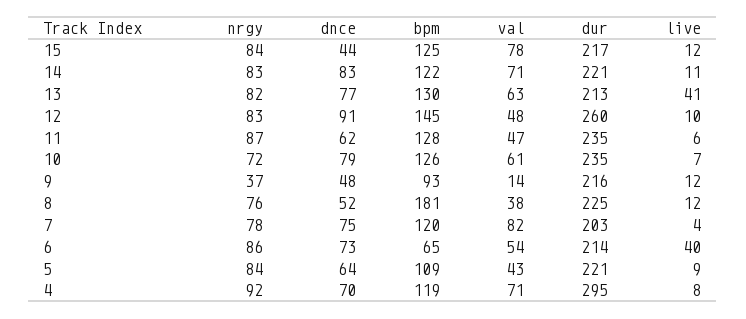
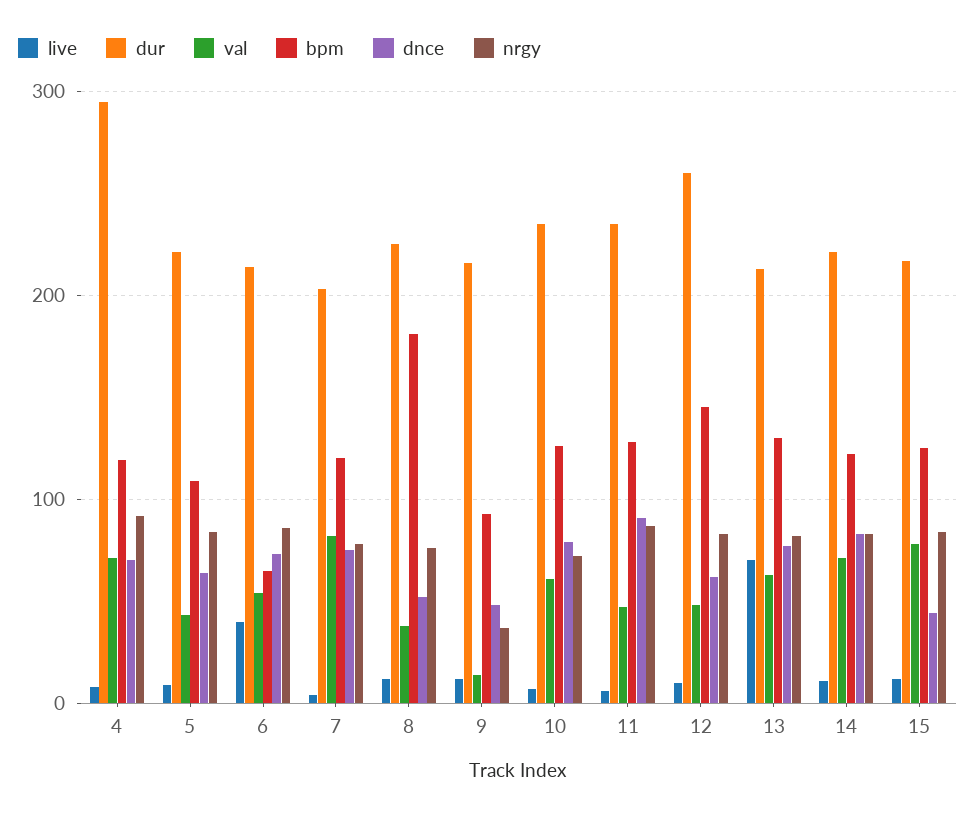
  {
    "nrgy": {
      "15": 84,
      "14": 83,
      "13": 82,
      "12": 83,
      "11": 87,
      "10": 72,
      "9": 37,
      "8": 76,
      "7": 78,
      "6": 86,
      "5": 84,
      "4": 92
    },
    "dnce": {
      "15": 44,
      "14": 83,
      "13": 77,
-     "12": 91,
+     "12": 60,
-     "11": 62,
+     "11": 90,
      "10": 79,
      "9": 48,
      "8": 52,
      "7": 75,
      "6": 73,
      "5": 64,
      "4": 70
    },
    "bpm": {
      "15": 125,
      "14": 122,
      "13": 130,
      "12": 145,
      "11": 128,
      "10": 126,
      "9": 93,
      "8": 181,
      "7": 120,
      "6": 65,
      "5": 109,
      "4": 119
    },
    "val": {
      "15": 78,
      "14": 71,
      "13": 63,
      "12": 48,
      "11": 47,
      "10": 61,
      "9": 14,
      "8": 38,
      "7": 82,
      "6": 54,
      "5": 43,
      "4": 71
    },
    "dur": {
      "15": 217,
      "14": 221,
      "13": 213,
      "12": 260,
      "11": 235,
      "10": 235,
      "9": 216,
      "8": 225,
      "7": 203,
      "6": 214,
      "5": 221,
      "4": 295
    },
    "live": {
      "15": 12,
      "14": 11,
-     "13": 41,
+     "13": 70,
      "12": 10,
      "11": 6,
      "10": 7,
      "9": 12,
      "8": 12,
      "7": 4,
      "6": 40,
      "5": 9,
      "4": 8
    }
  }

